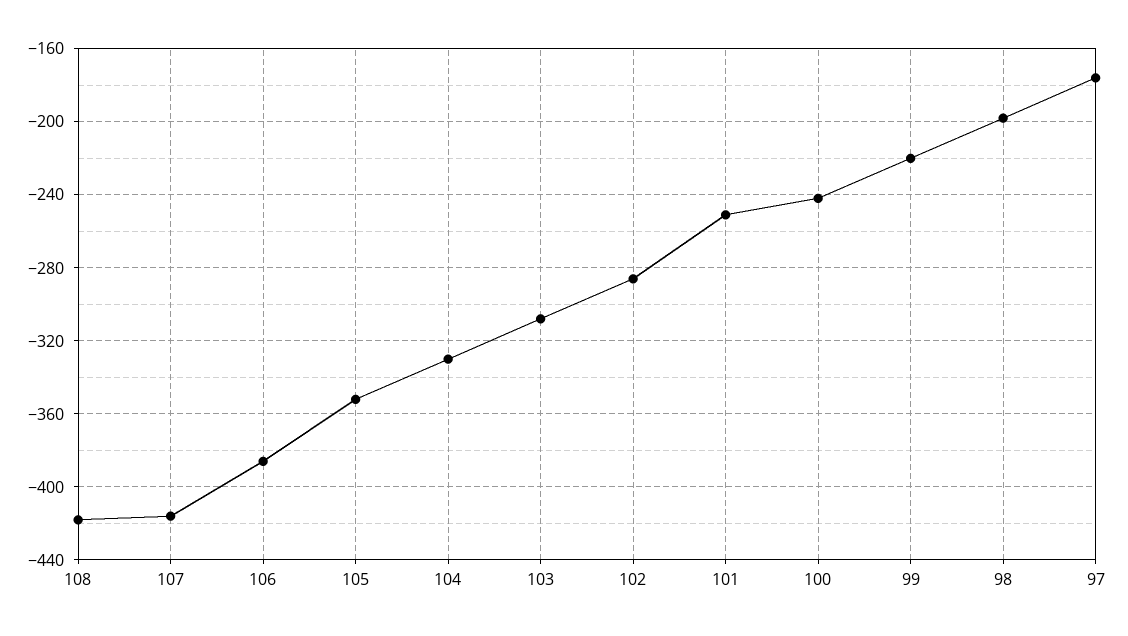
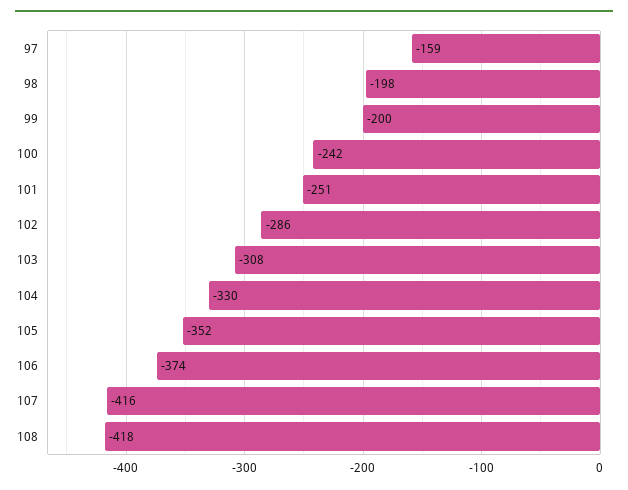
  {
    "108": -418,
    "107": -416,
-   "106": -385,
+   "106": -374,
    "105": -352,
    "104": -330,
    "103": -308,
    "102": -286,
    "101": -251,
    "100": -242,
-   "99": -220,
+   "99": -200,
    "98": -198,
-   "97": -175
+   "97": -159
  }

